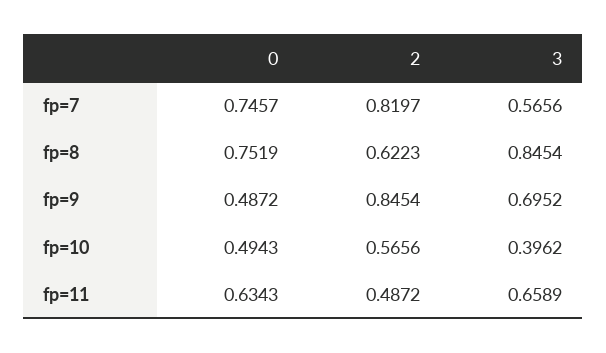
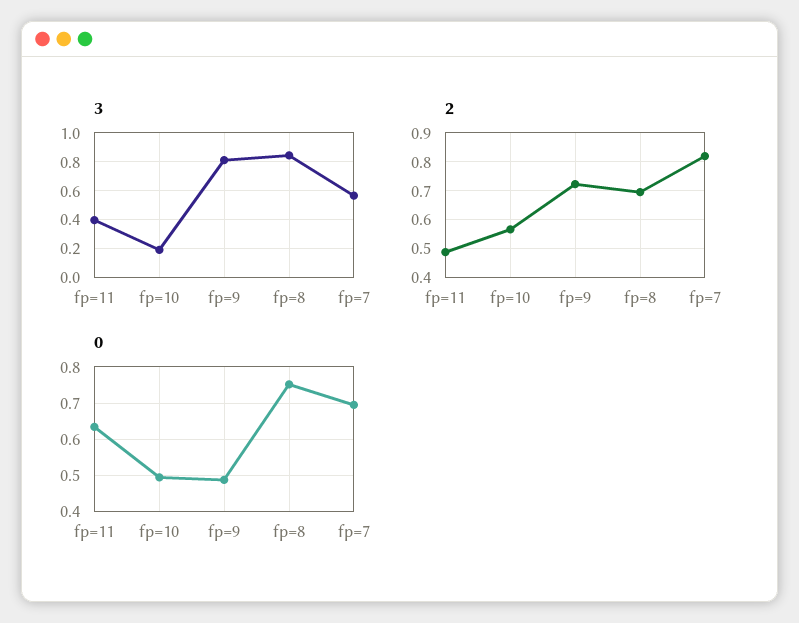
  {
    "0": {
-     "fp=7": 0.7457,
+     "fp=7": 0.7,
      "fp=8": 0.7519,
      "fp=9": 0.4872,
      "fp=10": 0.4943,
      "fp=11": 0.6343
    },
    "2": {
      "fp=7": 0.8197,
-     "fp=8": 0.6223,
+     "fp=8": 0.7,
-     "fp=9": 0.8454,
+     "fp=9": 0.725,
      "fp=10": 0.5656,
      "fp=11": 0.4872
    },
    "3": {
      "fp=7": 0.5656,
      "fp=8": 0.8454,
-     "fp=9": 0.6952,
+     "fp=9": 0.8,
-     "fp=10": 0.3962,
+     "fp=10": 0.2,
-     "fp=11": 0.6589
+     "fp=11": 0.4
    }
  }

